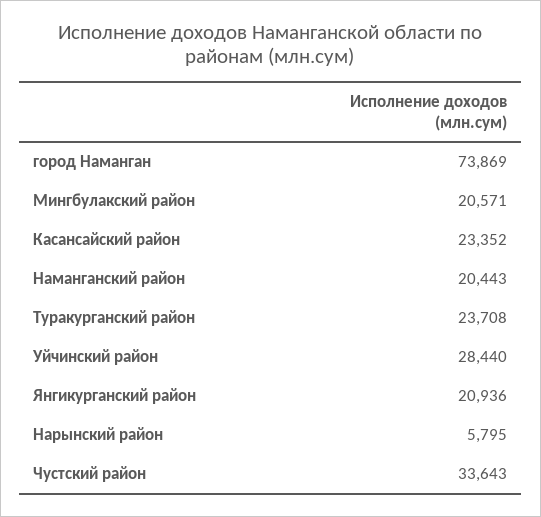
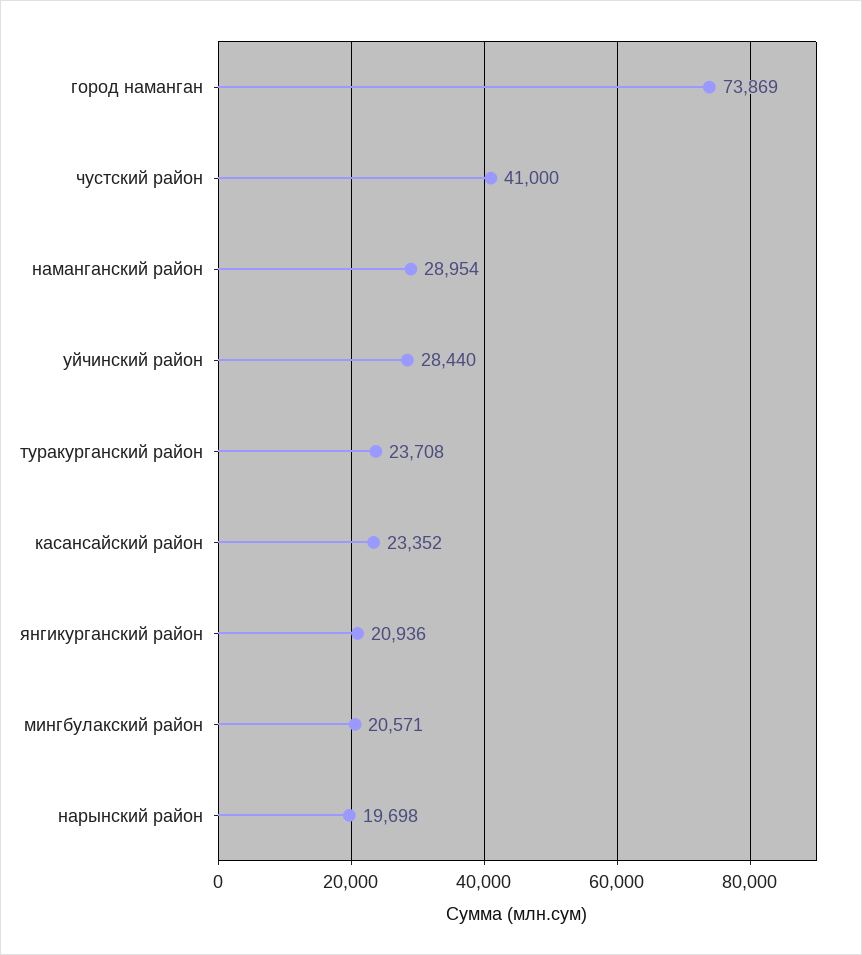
  {
    "город Наманган": 73869,
    "Мингбулакский район": 20571,
    "Касансайский район": 23352,
-   "Наманганский район": 20443,
+   "Наманганский район": 28954,
    "Туракурганский район": 23708,
    "Уйчинский район": 28440,
    "Янгикурганский район": 20936,
-   "Нарынский район": 5795,
+   "Нарынский район": 19698,
-   "Чустский район": 33643
+   "Чустский район": 41000
  }

